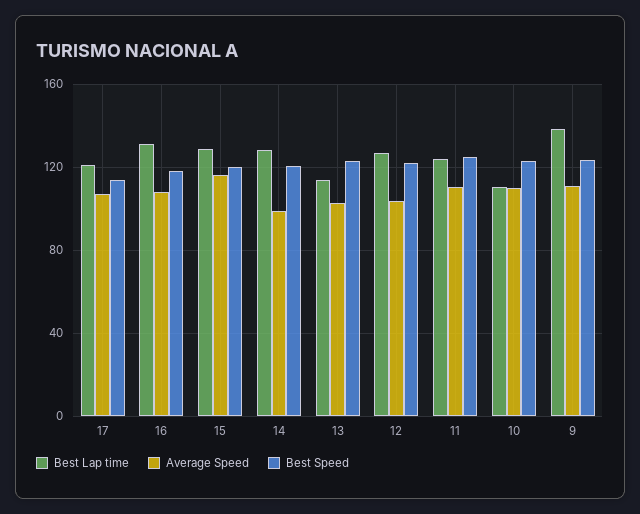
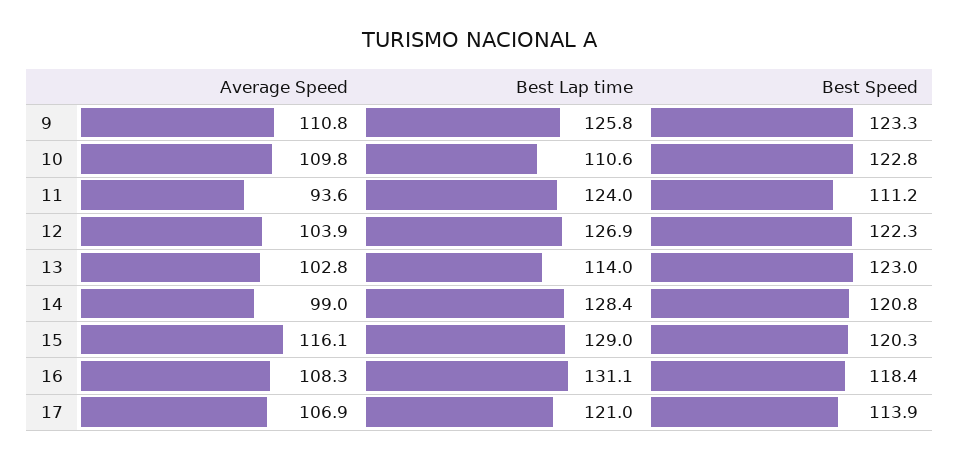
  {
    "Best Lap time": {
      "17": 121,
      "16": 131.1,
      "15": 129,
      "14": 128.4,
      "13": 114,
      "12": 126.9,
      "11": 124,
      "10": 110.6,
-     "9": 140
+     "9": 125.8
    },
    "Average Speed": {
      "17": 106.9,
      "16": 108.3,
      "15": 116.1,
      "14": 99,
      "13": 102.8,
      "12": 103.9,
-     "11": 110,
+     "11": 93.6,
      "10": 109.8,
      "9": 110.8
    },
    "Best Speed": {
      "17": 113.9,
      "16": 118.4,
      "15": 120.3,
      "14": 120.8,
      "13": 123,
      "12": 122.3,
-     "11": 125,
+     "11": 111.2,
      "10": 122.8,
      "9": 123.3
    }
  }

